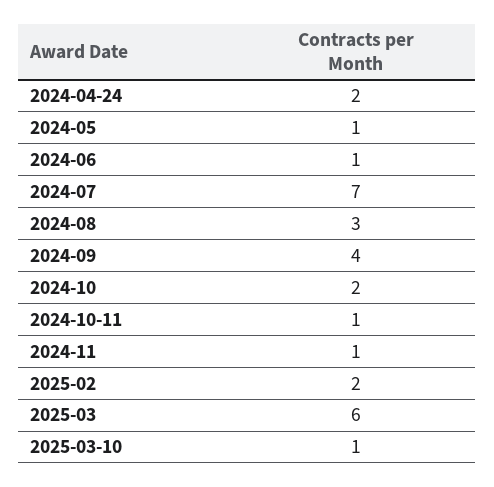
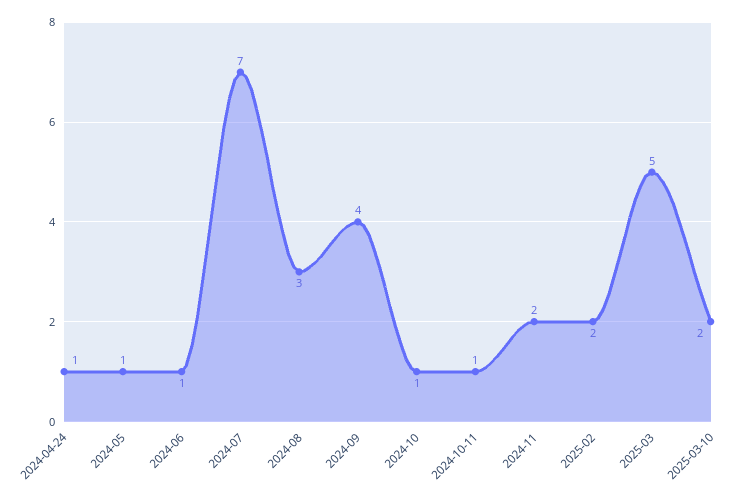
  {
-   "2024-04-24": 2,
+   "2024-04-24": 1,
    "2024-05": 1,
    "2024-06": 1,
    "2024-07": 7,
    "2024-08": 3,
    "2024-09": 4,
-   "2024-10": 2,
+   "2024-10": 1,
    "2024-10-11": 1,
-   "2024-11": 1,
+   "2024-11": 2,
    "2025-02": 2,
-   "2025-03": 6,
+   "2025-03": 5,
-   "2025-03-10": 1
+   "2025-03-10": 2
  }

